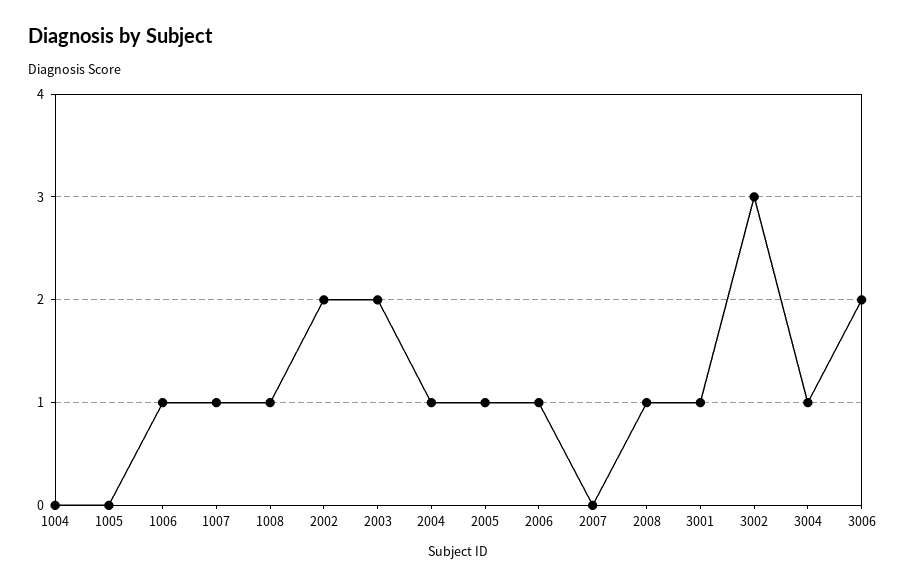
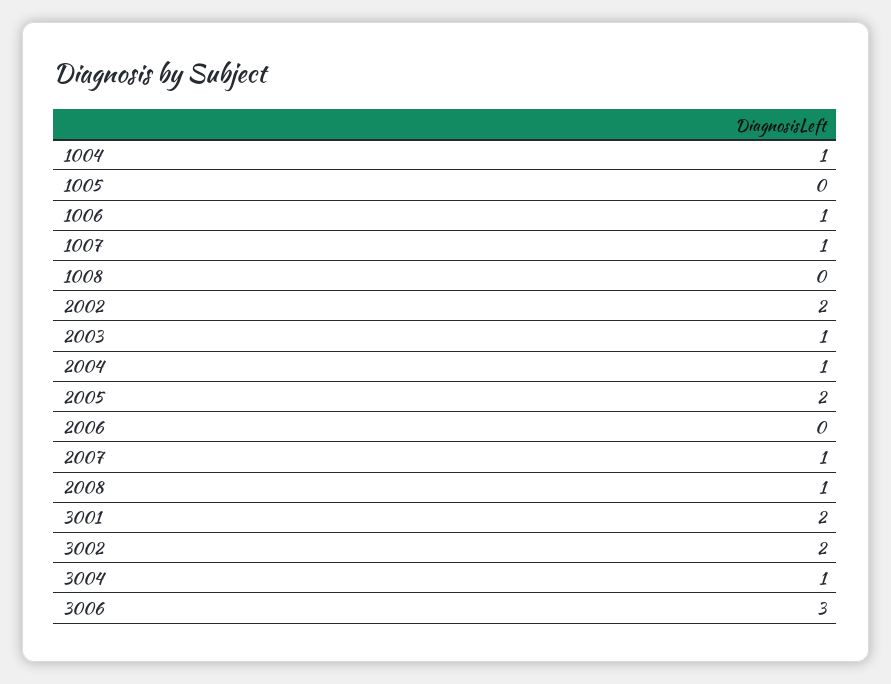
  {
-   "1004": 0,
+   "1004": 1,
    "1005": 0,
    "1006": 1,
    "1007": 1,
-   "1008": 1,
+   "1008": 0,
    "2002": 2,
-   "2003": 2,
+   "2003": 1,
    "2004": 1,
-   "2005": 1,
+   "2005": 2,
-   "2006": 1,
+   "2006": 0,
-   "2007": 0,
+   "2007": 1,
    "2008": 1,
-   "3001": 1,
+   "3001": 2,
-   "3002": 3,
+   "3002": 2,
    "3004": 1,
-   "3006": 2
+   "3006": 3
  }

